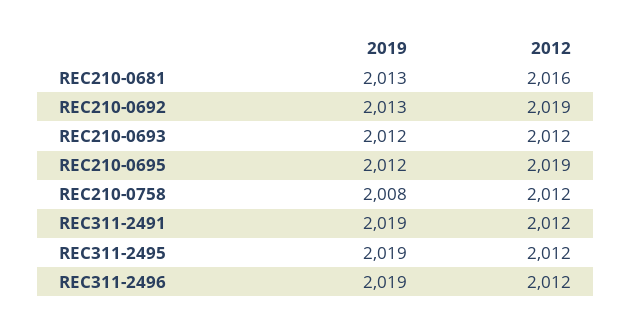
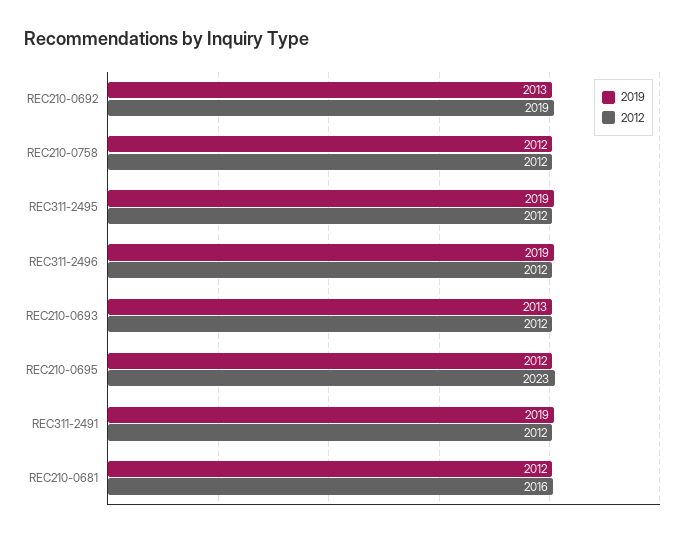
  {
    "2019": {
-     "REC210-0681": 2013,
+     "REC210-0681": 2012,
      "REC210-0692": 2013,
-     "REC210-0693": 2012,
+     "REC210-0693": 2013,
      "REC210-0695": 2012,
-     "REC210-0758": 2008,
+     "REC210-0758": 2012,
      "REC311-2491": 2019,
      "REC311-2495": 2019,
      "REC311-2496": 2019
    },
    "2012": {
      "REC210-0681": 2016,
      "REC210-0692": 2019,
      "REC210-0693": 2012,
-     "REC210-0695": 2019,
+     "REC210-0695": 2023,
      "REC210-0758": 2012,
      "REC311-2491": 2012,
      "REC311-2495": 2012,
      "REC311-2496": 2012
    }
  }

